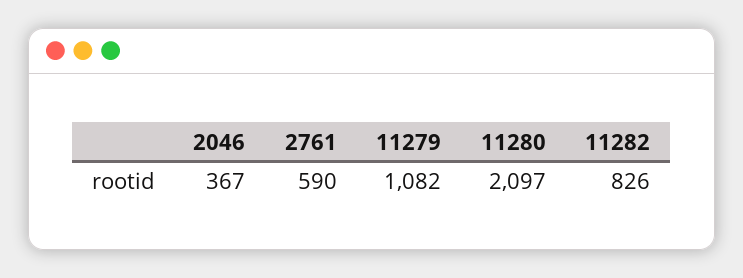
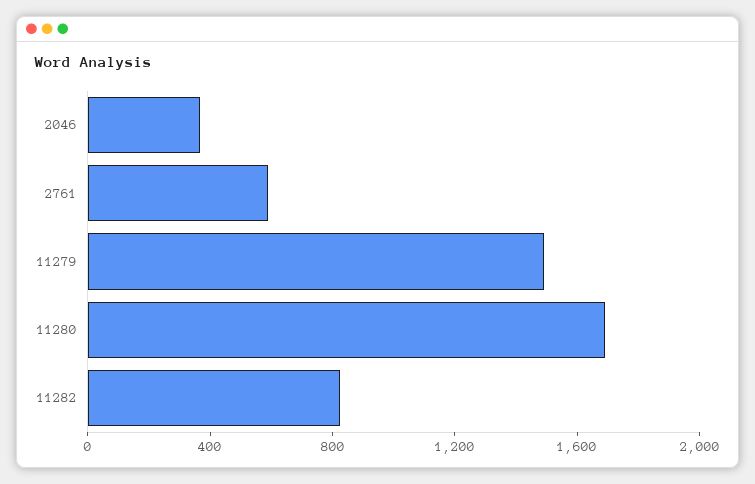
  {
    "2046": 367,
    "2761": 590,
-   "11279": 1082,
+   "11279": 1500,
-   "11280": 2097,
+   "11280": 1700,
    "11282": 826
  }

